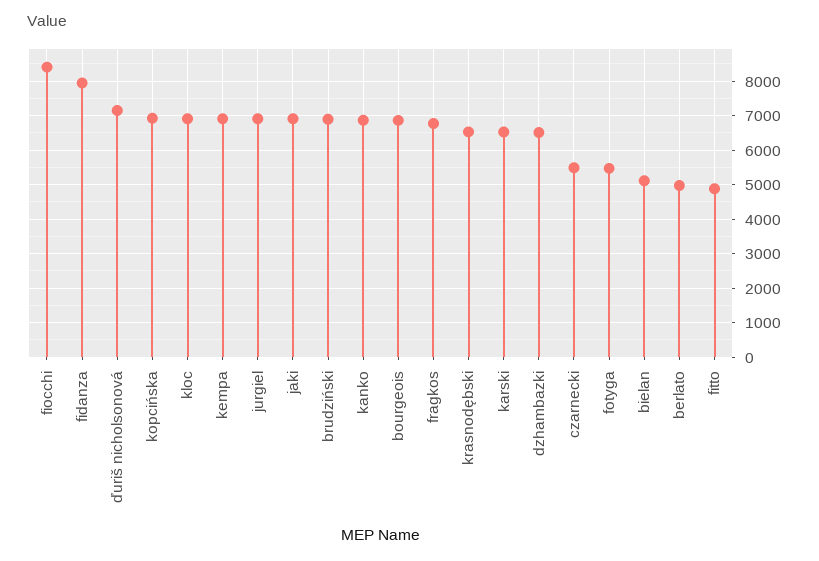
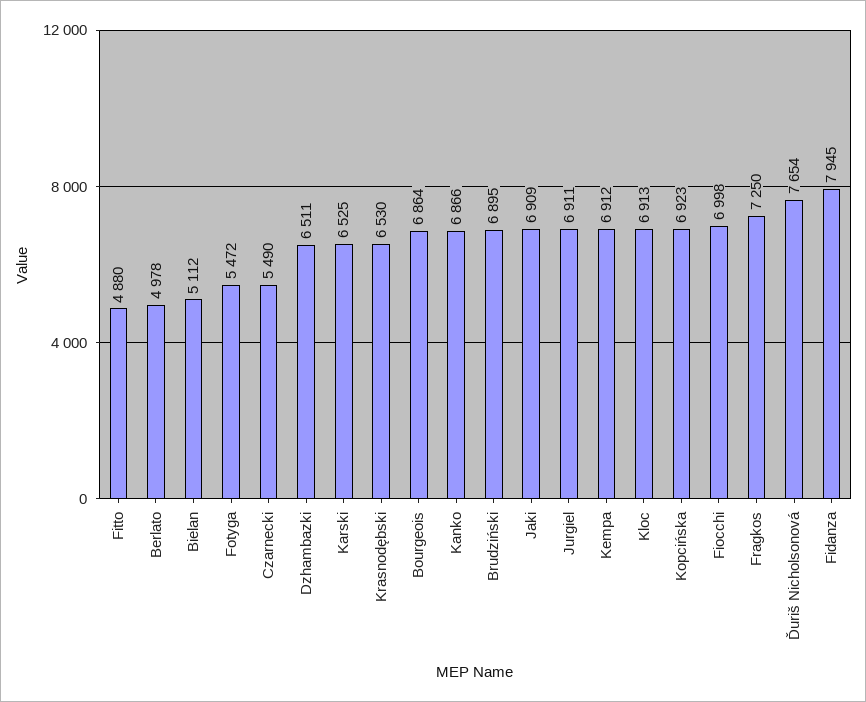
  {
-   "fiocchi": 8400,
+   "fiocchi": 6998,
    "fidanza": 7945,
-   "ďuriš nicholsonová": 7200,
+   "ďuriš nicholsonová": 7654,
    "kopcińska": 6923,
    "kloc": 6913,
    "kempa": 6912,
    "jurgiel": 6911,
    "jaki": 6909,
    "brudziński": 6895,
    "kanko": 6866,
    "bourgeois": 6864,
-   "fragkos": 6800,
+   "fragkos": 7250,
    "krasnodębski": 6530,
    "karski": 6525,
    "dzhambazki": 6511,
    "czarnecki": 5490,
    "fotyga": 5472,
    "bielan": 5112,
    "berlato": 4978,
    "fitto": 4880
  }

